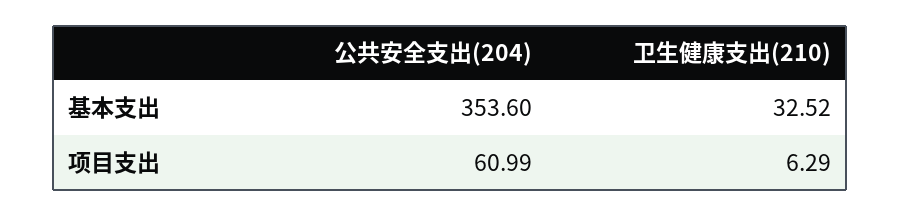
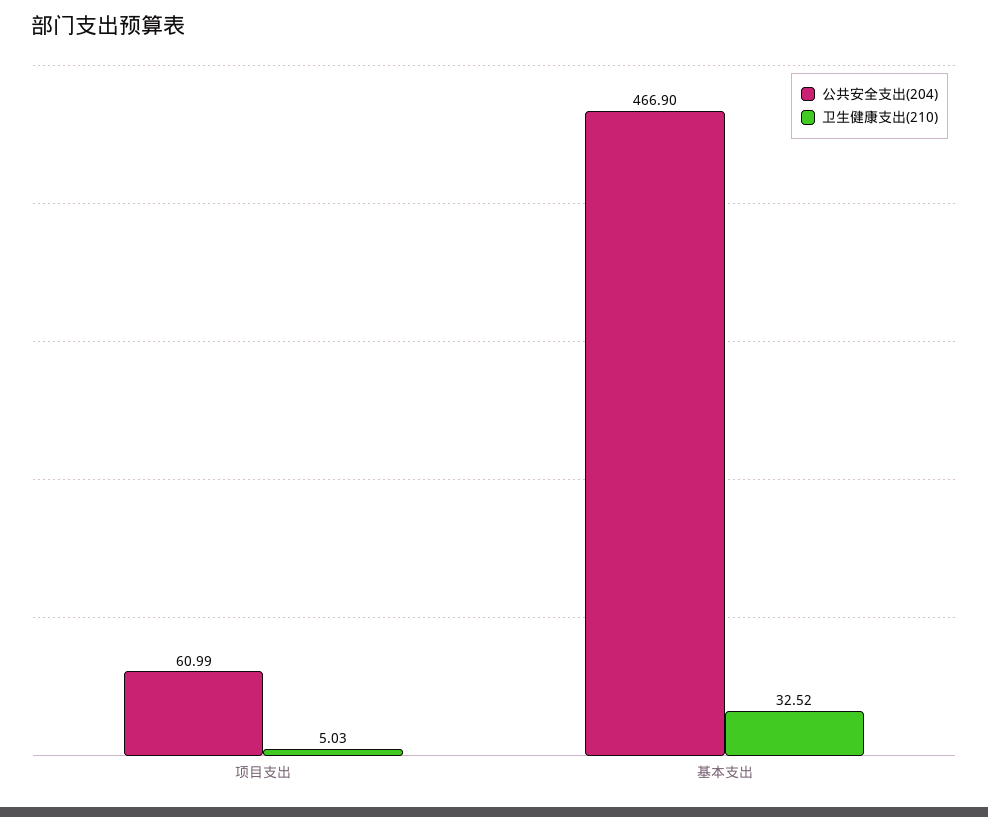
  {
    "公共安全支出(204)": {
-     "基本支出": 353.6,
+     "基本支出": 466.9,
      "项目支出": 60.99
    },
    "卫生健康支出(210)": {
      "基本支出": 32.52,
-     "项目支出": 6.29
+     "项目支出": 5.03
    }
  }

